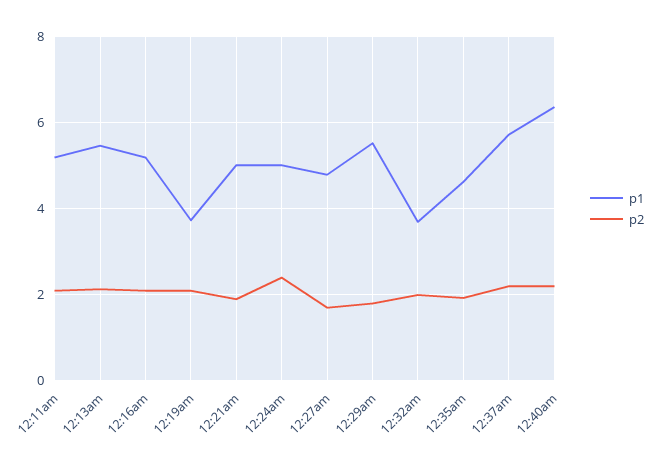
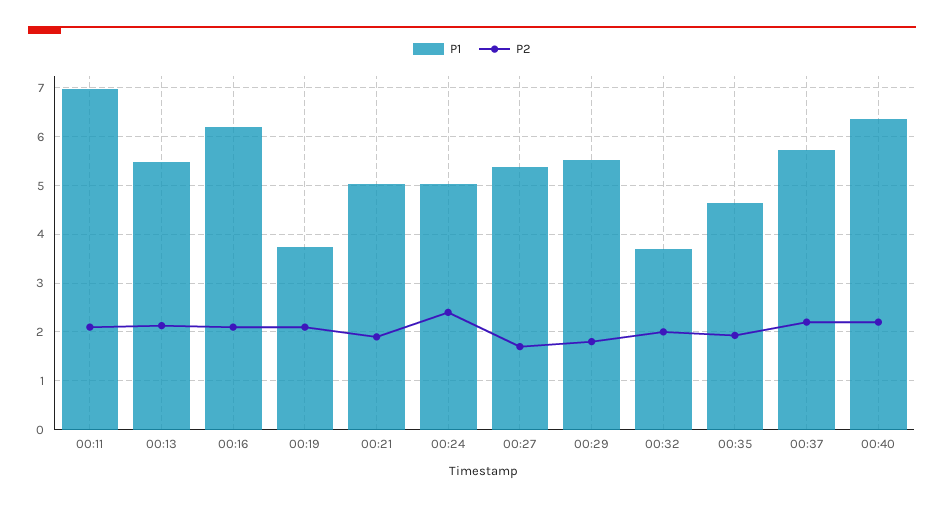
  {
    "p1": {
-     "12:11am": 5.2,
+     "12:11am": 7,
      "12:13am": 5.4,
-     "12:16am": 5.2,
+     "12:16am": 6.2,
      "12:19am": 3.8,
      "12:21am": 5,
      "12:24am": 5,
-     "12:27am": 4.8,
+     "12:27am": 5.4,
      "12:29am": 5.6,
      "12:32am": 3.8,
      "12:35am": 4.6,
      "12:37am": 5.8,
      "12:40am": 6.4
    },
    "p2": {
      "12:11am": 2.2,
      "12:13am": 2.2,
      "12:16am": 2.2,
      "12:19am": 2.2,
      "12:21am": 2,
      "12:24am": 2.4,
      "12:27am": 1.8,
      "12:29am": 1.8,
      "12:32am": 2,
      "12:35am": 2,
      "12:37am": 2.2,
      "12:40am": 2.2
    }
  }

